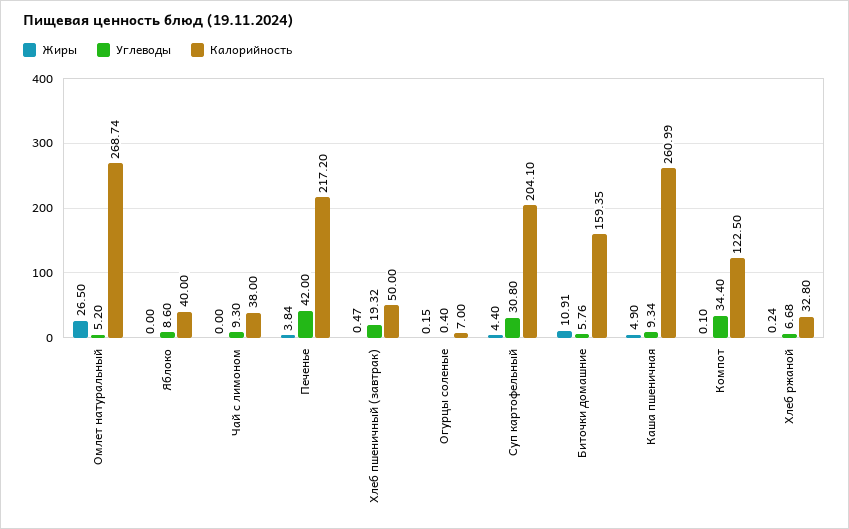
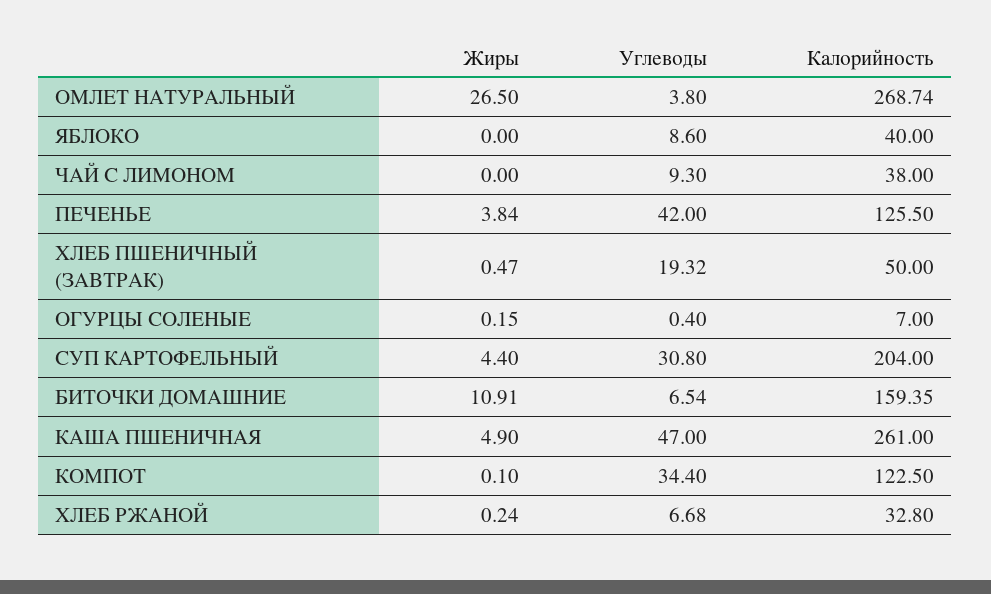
  {
    "Жиры": {
      "Омлет натуральный": 26.5,
      "Яблоко": 0,
      "Чай с лимоном": 0,
      "Печенье": 3.84,
      "Хлеб пшеничный (завтрак)": 0.47,
      "Огурцы соленые": 0.15,
      "Суп картофельный": 4.4,
      "Биточки домашние": 10.91,
      "Каша пшеничная": 4.9,
      "Компот": 0.1,
      "Хлеб ржаной": 0.24
    },
    "Углеводы": {
-     "Омлет натуральный": 5.2,
+     "Омлет натуральный": 3.8,
      "Яблоко": 8.6,
      "Чай с лимоном": 9.3,
      "Печенье": 42,
      "Хлеб пшеничный (завтрак)": 19.32,
      "Огурцы соленые": 0.4,
      "Суп картофельный": 30.8,
-     "Биточки домашние": 5.76,
+     "Биточки домашние": 6.54,
-     "Каша пшеничная": 9.34,
+     "Каша пшеничная": 47,
      "Компот": 34.4,
      "Хлеб ржаной": 6.68
    },
    "Калорийность": {
      "Омлет натуральный": 268.74,
      "Яблоко": 40,
      "Чай с лимоном": 38,
-     "Печенье": 217.2,
+     "Печенье": 125.5,
      "Хлеб пшеничный (завтрак)": 50,
      "Огурцы соленые": 7,
-     "Суп картофельный": 204.1,
+     "Суп картофельный": 204,
      "Биточки домашние": 159.35,
-     "Каша пшеничная": 260.99,
+     "Каша пшеничная": 261,
      "Компот": 122.5,
      "Хлеб ржаной": 32.8
    }
  }

